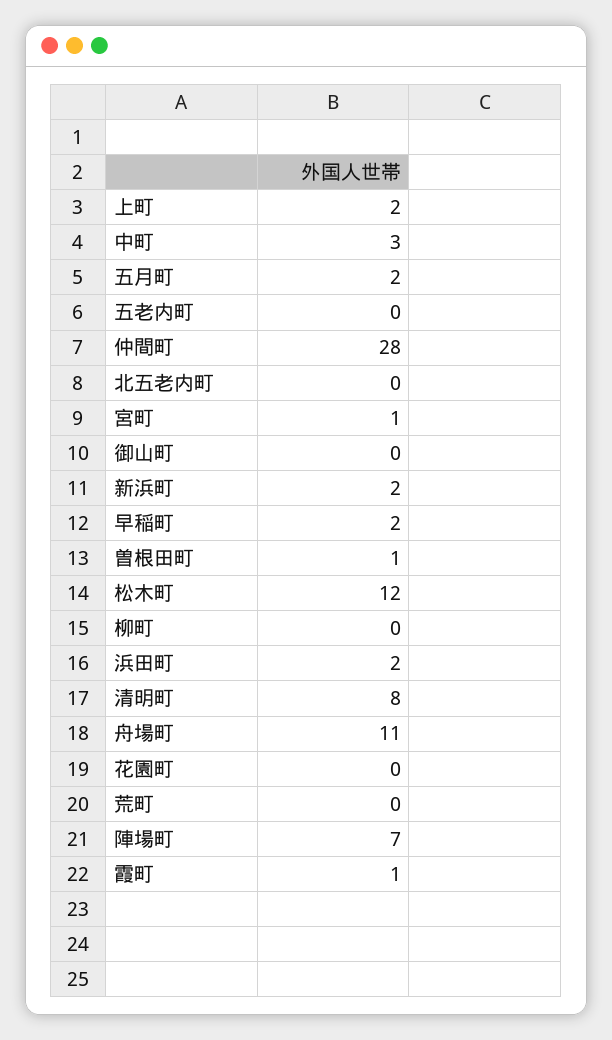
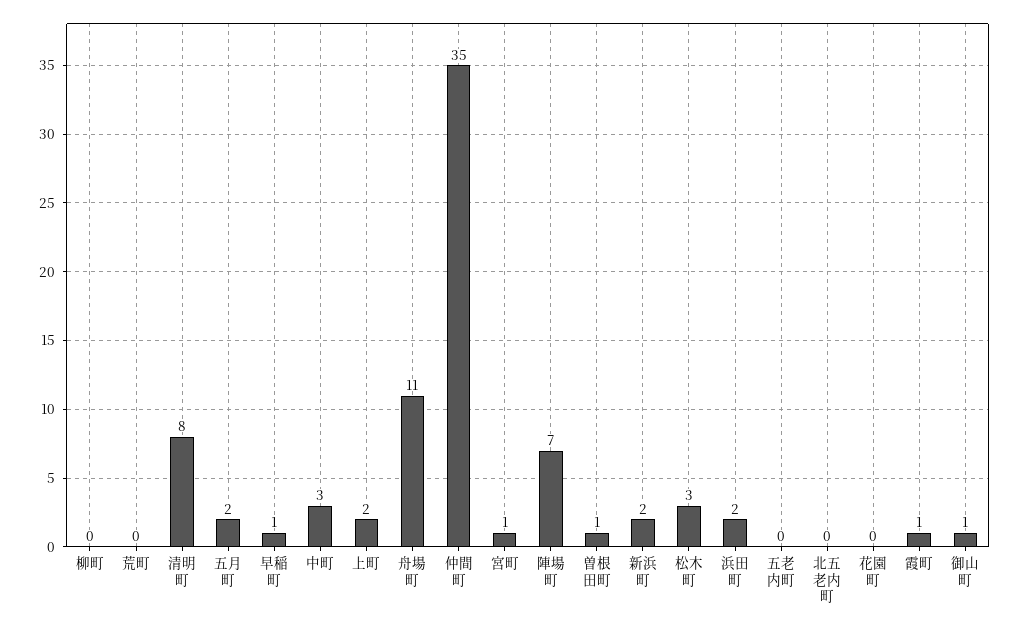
  {
    "上町": 2,
    "中町": 3,
    "五月町": 2,
    "五老内町": 0,
-   "仲間町": 28,
+   "仲間町": 35,
    "北五老内町": 0,
    "宮町": 1,
-   "御山町": 0,
+   "御山町": 1,
    "新浜町": 2,
-   "早稲町": 2,
+   "早稲町": 1,
    "曽根田町": 1,
-   "松木町": 12,
+   "松木町": 3,
    "柳町": 0,
    "浜田町": 2,
    "清明町": 8,
    "舟場町": 11,
    "花園町": 0,
    "荒町": 0,
    "陣場町": 7,
    "霞町": 1
  }

